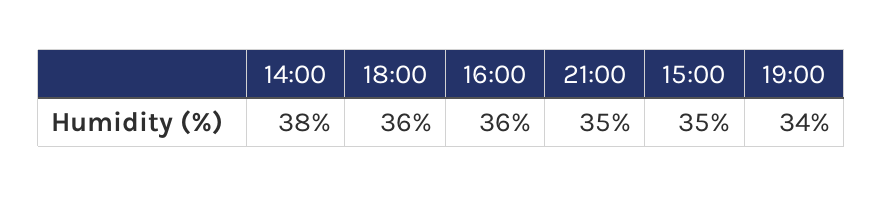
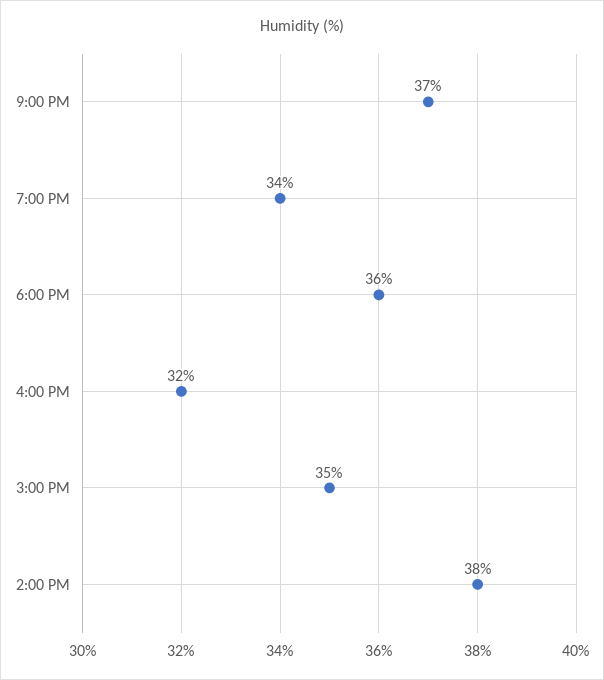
  {
    "14:00": 38,
    "18:00": 36,
-   "16:00": 36,
+   "16:00": 32,
-   "21:00": 35,
+   "21:00": 37,
    "15:00": 35,
    "19:00": 34
  }

